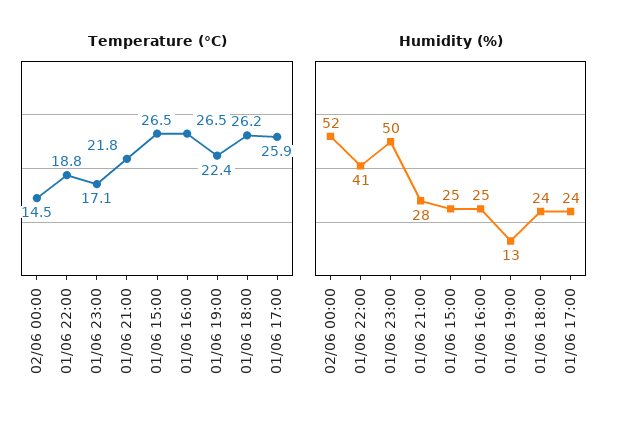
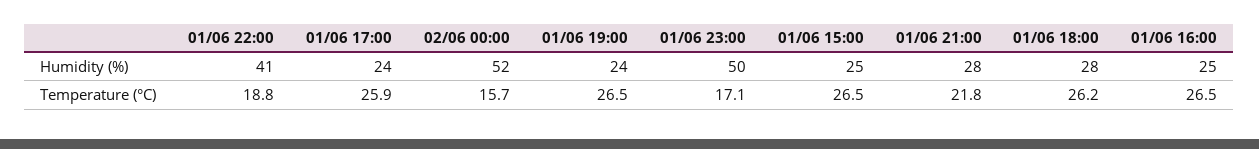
  {
    "Temperature (°C)": {
-     "02/06 00:00": 14.5,
+     "02/06 00:00": 15.7,
      "01/06 22:00": 18.8,
      "01/06 23:00": 17.1,
      "01/06 21:00": 21.8,
      "01/06 15:00": 26.5,
      "01/06 16:00": 26.5,
-     "01/06 19:00": 22.4,
+     "01/06 19:00": 26.5,
      "01/06 18:00": 26.2,
      "01/06 17:00": 25.9
    },
    "Humidity (%)": {
      "02/06 00:00": 52,
      "01/06 22:00": 41,
      "01/06 23:00": 50,
      "01/06 21:00": 28,
      "01/06 15:00": 25,
      "01/06 16:00": 25,
-     "01/06 19:00": 13,
+     "01/06 19:00": 24,
-     "01/06 18:00": 24,
+     "01/06 18:00": 28,
      "01/06 17:00": 24
    }
  }

